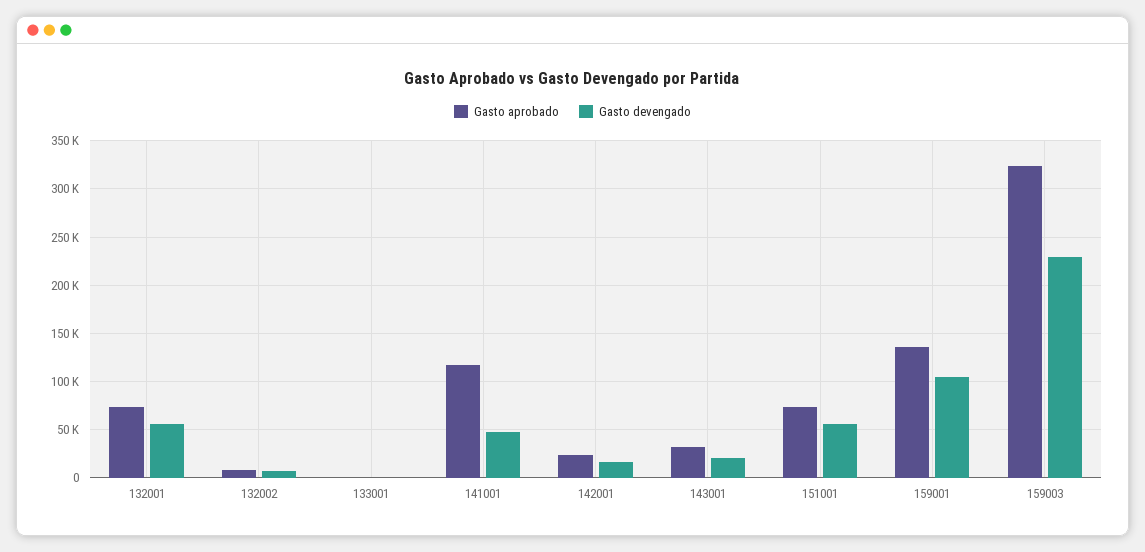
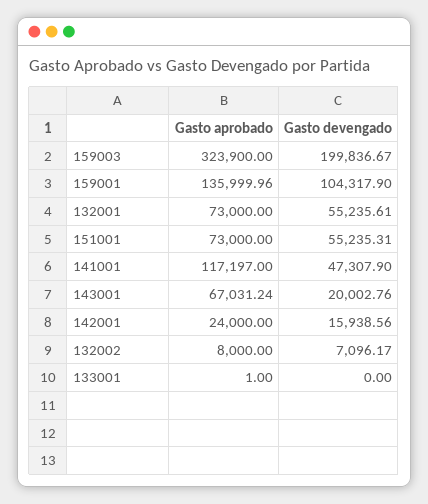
  {
    "Gasto aprobado": {
      "132001": 73000,
      "132002": 8000,
      "133001": 1,
      "141001": 117197,
      "142001": 24000,
-     "143001": 30000,
+     "143001": 67031.24,
      "151001": 73000,
      "159001": 135999.96,
      "159003": 323900
    },
    "Gasto devengado": {
      "132001": 55235.61,
      "132002": 7096.17,
      "133001": 0,
      "141001": 47307.9,
      "142001": 15938.56,
      "143001": 20002.76,
      "151001": 55235.31,
      "159001": 104317.9,
-     "159003": 230000
+     "159003": 199836.67
    }
  }

